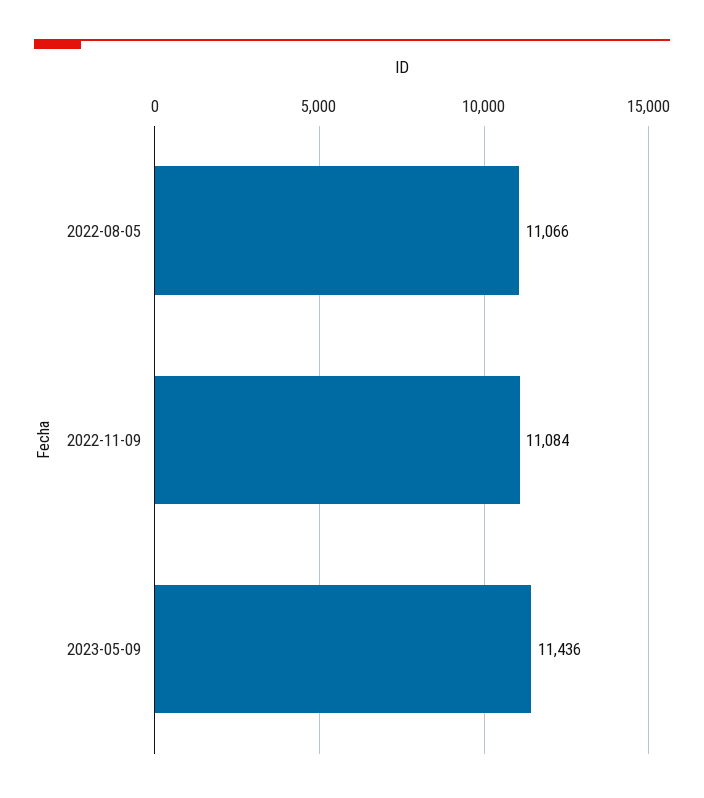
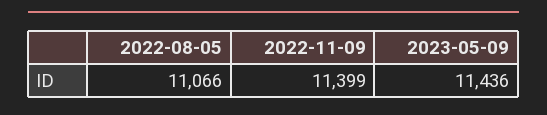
  {
    "2022-08-05": 11066,
-   "2022-11-09": 11084,
+   "2022-11-09": 11399,
    "2023-05-09": 11436
  }

